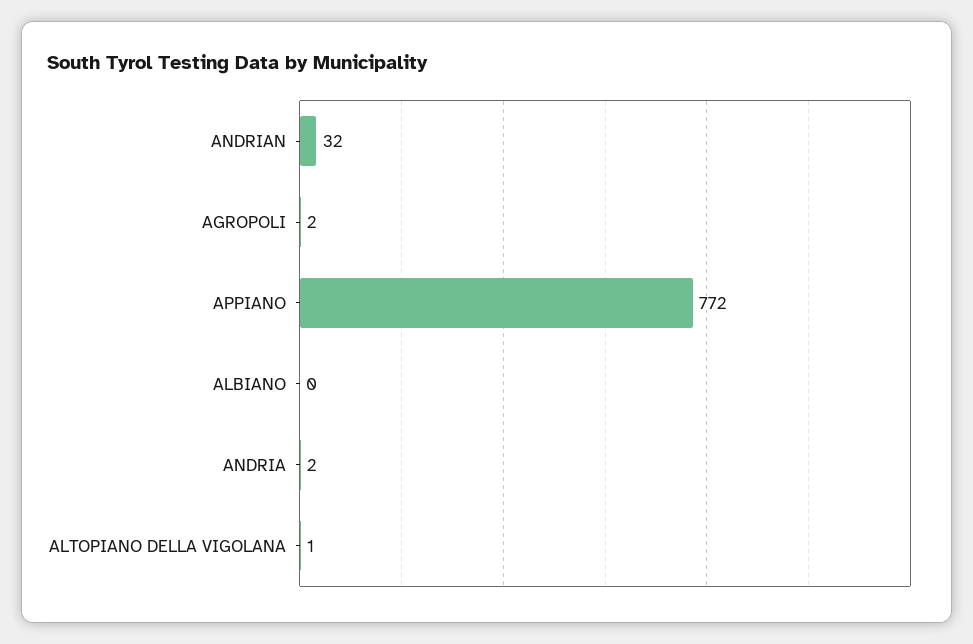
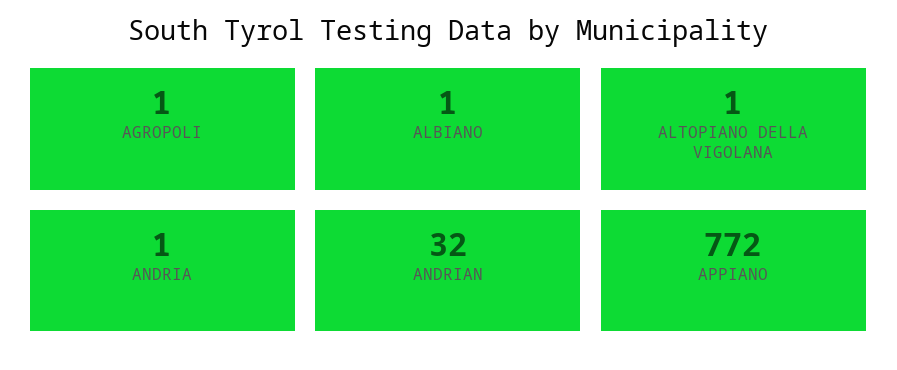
  {
    "ANDRIAN": 32,
-   "AGROPOLI": 2,
+   "AGROPOLI": 1,
    "APPIANO": 772,
-   "ALBIANO": 0,
+   "ALBIANO": 1,
-   "ANDRIA": 2,
+   "ANDRIA": 1,
    "ALTOPIANO DELLA VIGOLANA": 1
  }

